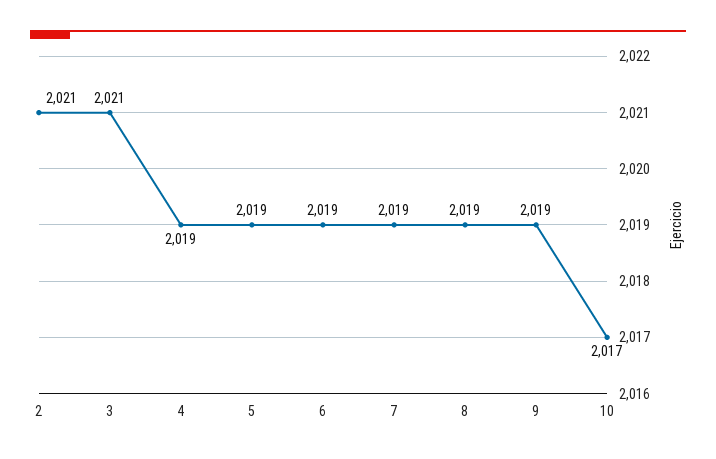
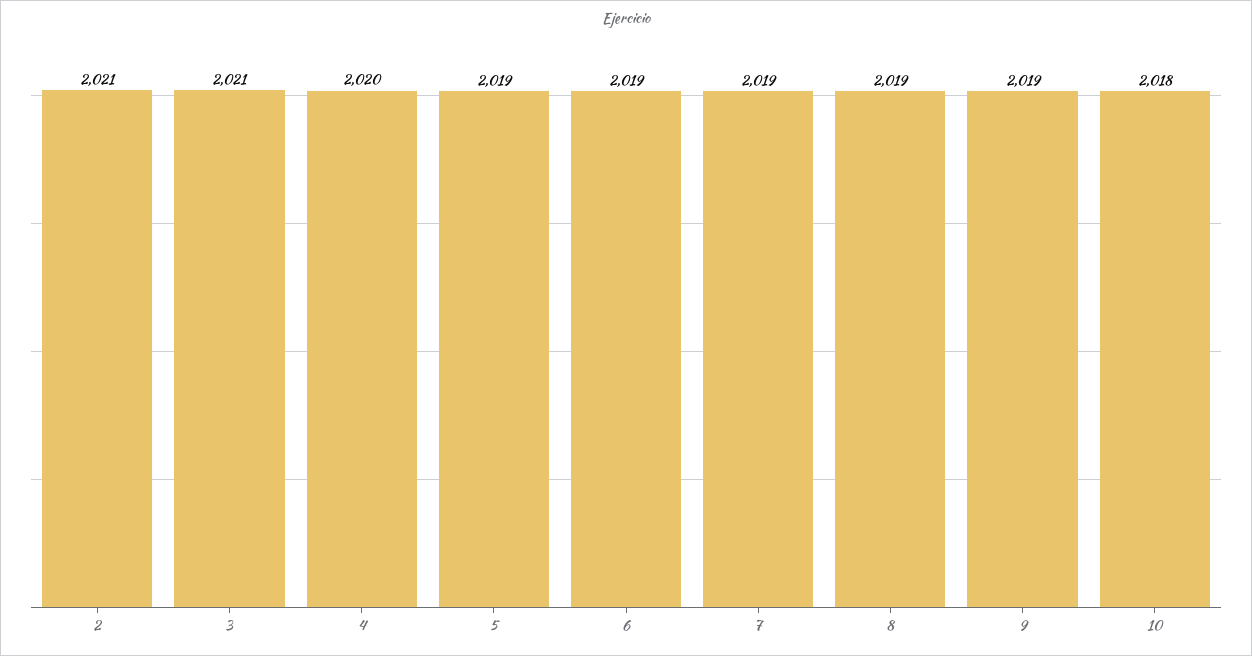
  {
    "2": 2021,
    "3": 2021,
-   "4": 2019,
+   "4": 2020,
    "5": 2019,
    "6": 2019,
    "7": 2019,
    "8": 2019,
    "9": 2019,
-   "10": 2017
+   "10": 2018
  }

